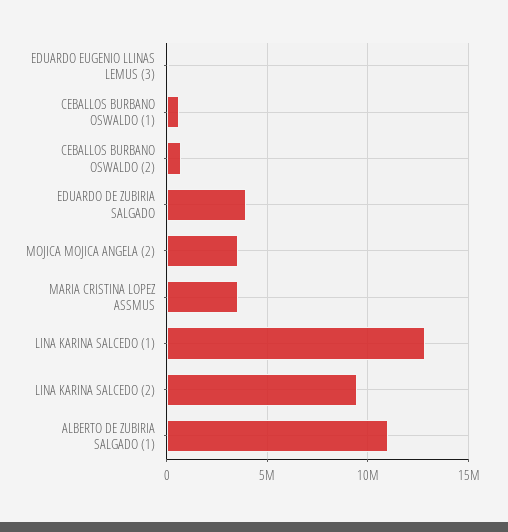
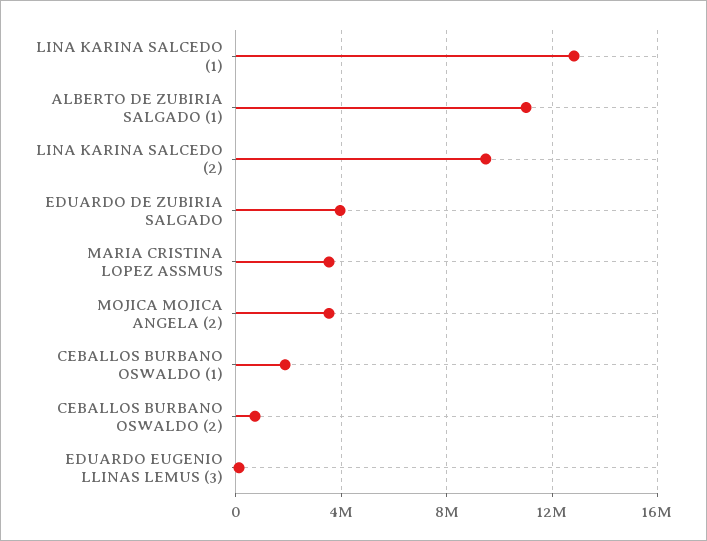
  {
    "EDUARDO EUGENIO LLINAS LEMUS (3)": 0,
-   "CEBALLOS BURBANO OSWALDO (1)": 500000,
+   "CEBALLOS BURBANO OSWALDO (1)": 2000000,
    "CEBALLOS BURBANO OSWALDO (2)": 500000,
    "EDUARDO DE ZUBIRIA SALGADO": 4000000,
    "MOJICA MOJICA ANGELA (2)": 3500000,
    "MARIA CRISTINA LOPEZ ASSMUS": 3500000,
    "LINA KARINA SALCEDO (1)": 13000000,
    "LINA KARINA SALCEDO (2)": 9500000,
    "ALBERTO DE ZUBIRIA SALGADO (1)": 11000000
  }

